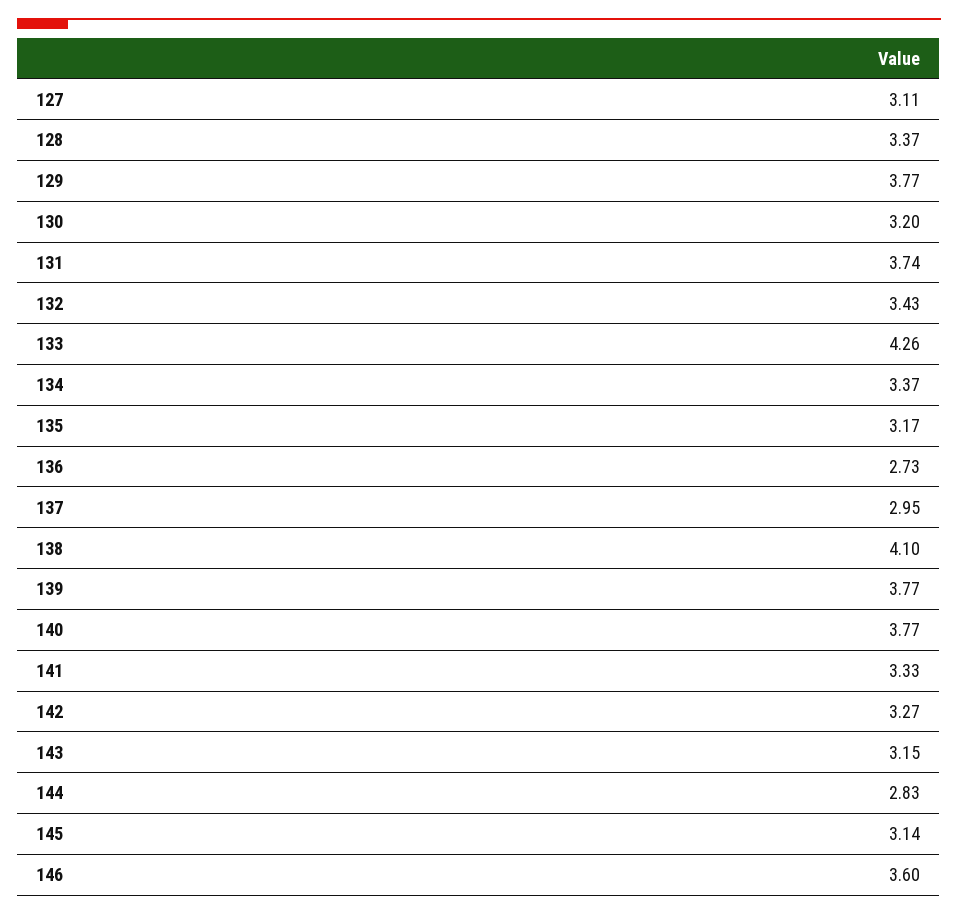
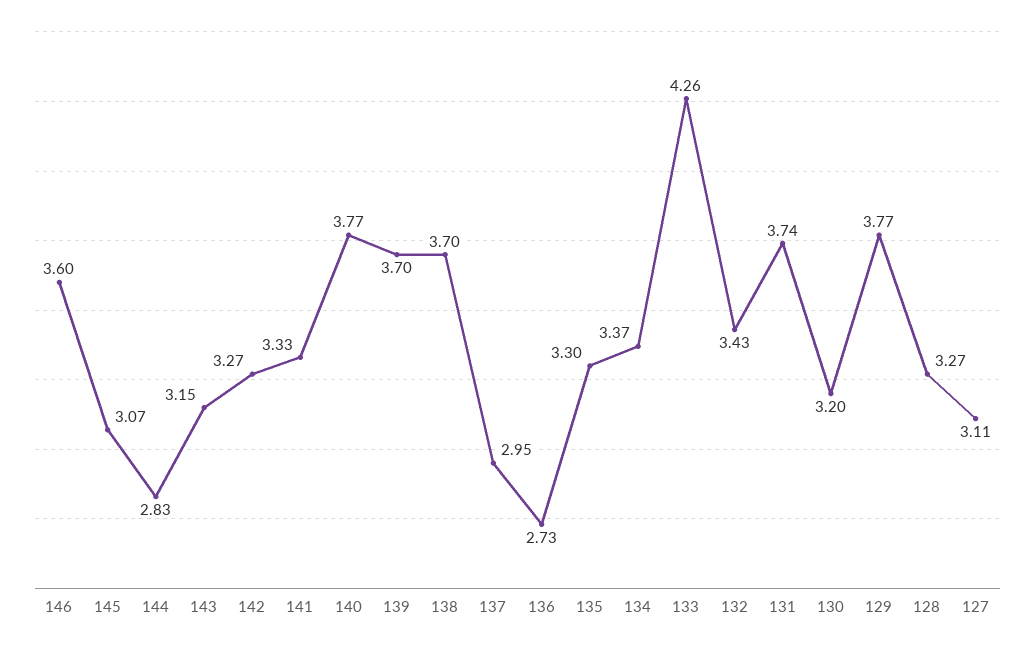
  {
    "127": 3.11,
-   "128": 3.37,
+   "128": 3.27,
    "129": 3.77,
    "130": 3.2,
    "131": 3.74,
    "132": 3.43,
    "133": 4.26,
    "134": 3.37,
-   "135": 3.17,
+   "135": 3.3,
    "136": 2.73,
    "137": 2.95,
-   "138": 4.1,
+   "138": 3.7,
-   "139": 3.77,
+   "139": 3.7,
    "140": 3.77,
    "141": 3.33,
    "142": 3.27,
    "143": 3.15,
    "144": 2.83,
-   "145": 3.14,
+   "145": 3.07,
    "146": 3.6
  }

